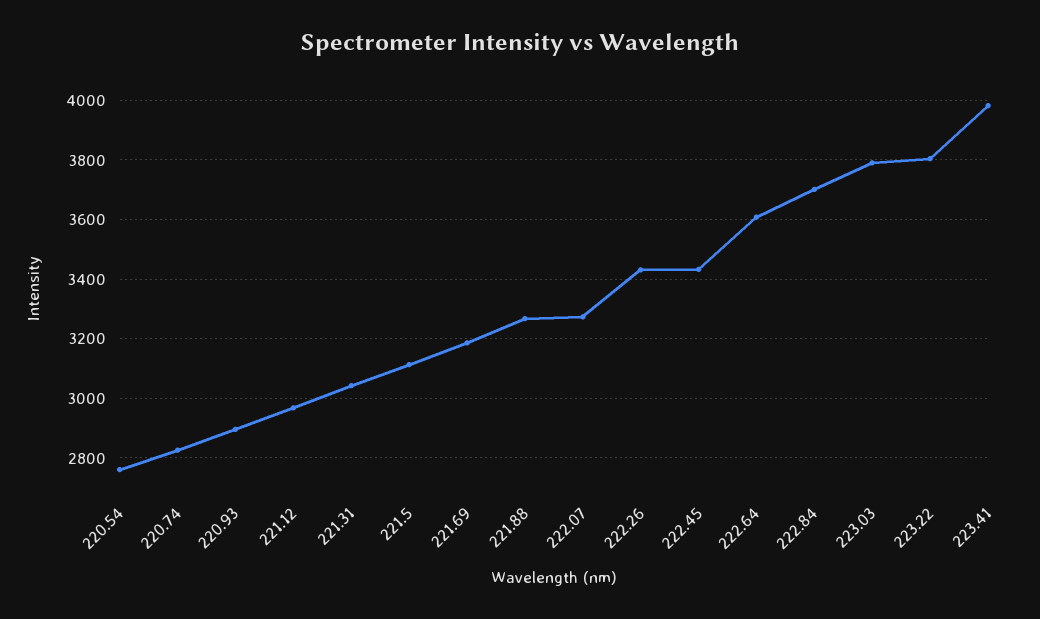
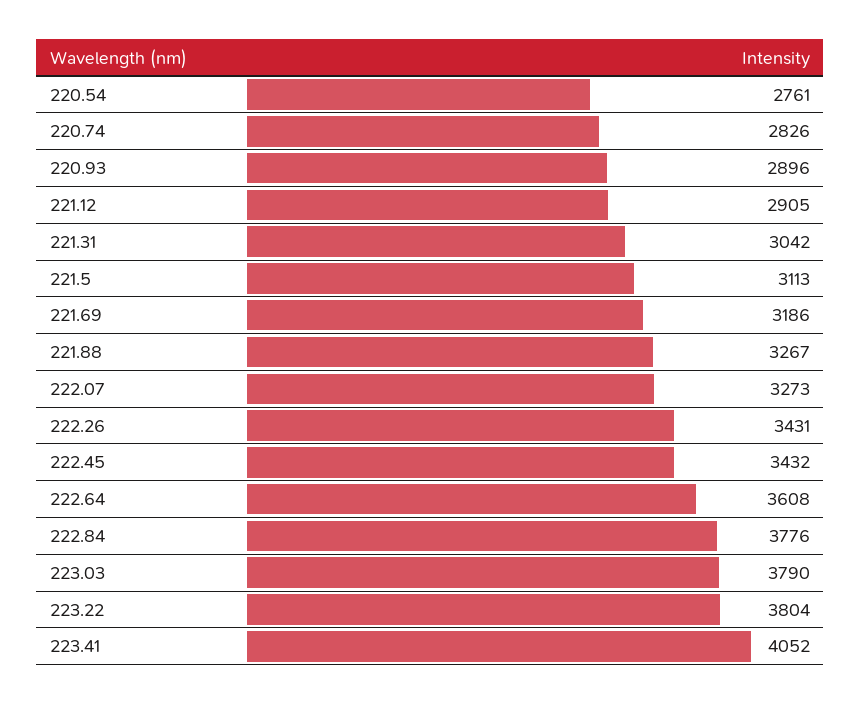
  {
    "220.54": 2761,
    "220.74": 2826,
    "220.93": 2896,
-   "221.12": 2975,
+   "221.12": 2905,
    "221.31": 3042,
    "221.5": 3113,
    "221.69": 3186,
    "221.88": 3267,
    "222.07": 3273,
    "222.26": 3431,
    "222.45": 3432,
    "222.64": 3608,
-   "222.84": 3700,
+   "222.84": 3776,
    "223.03": 3790,
    "223.22": 3804,
-   "223.41": 3975
+   "223.41": 4052
  }

